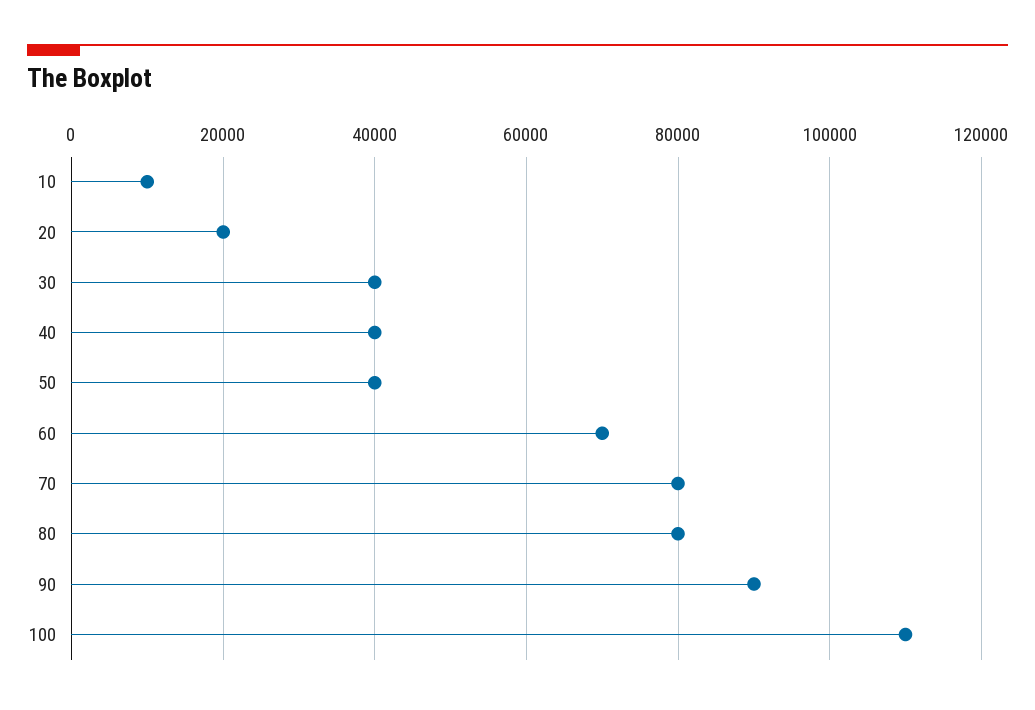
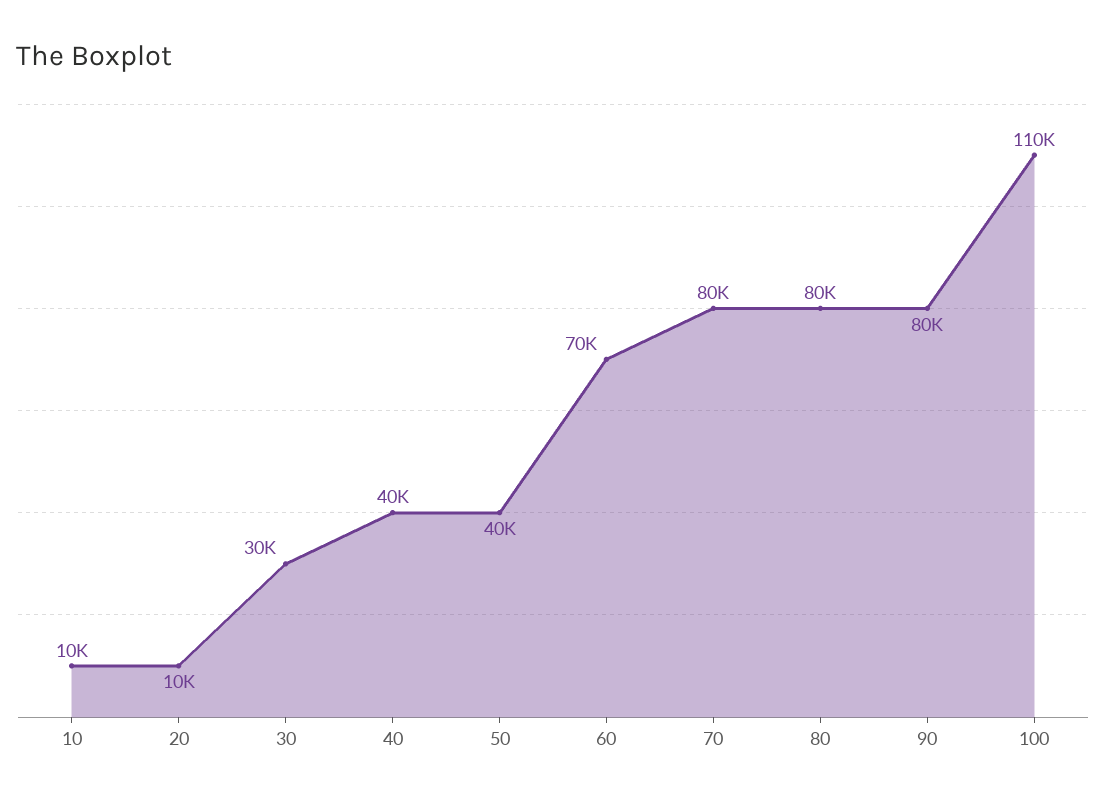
  {
    "10": 10000,
-   "20": 20000,
+   "20": 10000,
-   "30": 40000,
+   "30": 30000,
    "40": 40000,
    "50": 40000,
    "60": 70000,
    "70": 80000,
    "80": 80000,
-   "90": 90000,
+   "90": 80000,
    "100": 110000
  }

